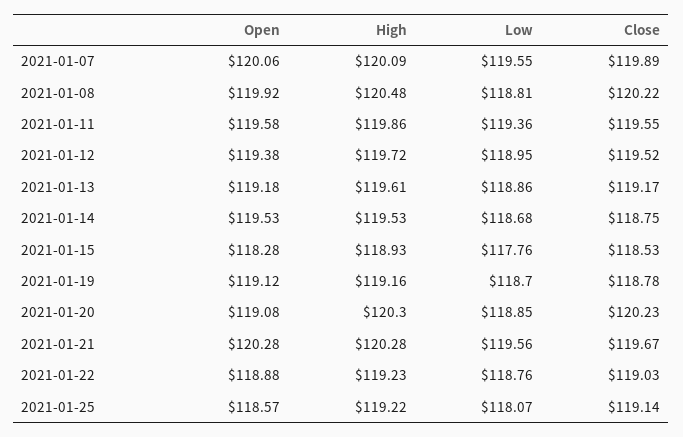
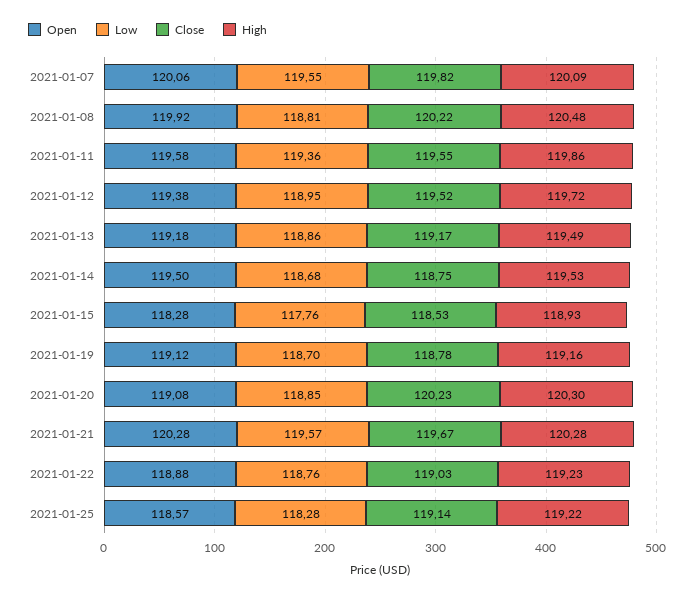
  {
    "Open": {
      "2021-01-07": 120.06,
      "2021-01-08": 119.92,
      "2021-01-11": 119.58,
      "2021-01-12": 119.38,
      "2021-01-13": 119.18,
-     "2021-01-14": 119.53,
+     "2021-01-14": 119.5,
      "2021-01-15": 118.28,
      "2021-01-19": 119.12,
      "2021-01-20": 119.08,
      "2021-01-21": 120.28,
      "2021-01-22": 118.88,
      "2021-01-25": 118.57
    },
    "High": {
      "2021-01-07": 120.09,
      "2021-01-08": 120.48,
      "2021-01-11": 119.86,
      "2021-01-12": 119.72,
-     "2021-01-13": 119.61,
+     "2021-01-13": 119.49,
      "2021-01-14": 119.53,
      "2021-01-15": 118.93,
      "2021-01-19": 119.16,
      "2021-01-20": 120.3,
      "2021-01-21": 120.28,
      "2021-01-22": 119.23,
      "2021-01-25": 119.22
    },
    "Low": {
      "2021-01-07": 119.55,
      "2021-01-08": 118.81,
      "2021-01-11": 119.36,
      "2021-01-12": 118.95,
      "2021-01-13": 118.86,
      "2021-01-14": 118.68,
      "2021-01-15": 117.76,
      "2021-01-19": 118.7,
      "2021-01-20": 118.85,
-     "2021-01-21": 119.56,
+     "2021-01-21": 119.57,
      "2021-01-22": 118.76,
-     "2021-01-25": 118.07
+     "2021-01-25": 118.28
    },
    "Close": {
-     "2021-01-07": 119.89,
+     "2021-01-07": 119.82,
      "2021-01-08": 120.22,
      "2021-01-11": 119.55,
      "2021-01-12": 119.52,
      "2021-01-13": 119.17,
      "2021-01-14": 118.75,
      "2021-01-15": 118.53,
      "2021-01-19": 118.78,
      "2021-01-20": 120.23,
      "2021-01-21": 119.67,
      "2021-01-22": 119.03,
      "2021-01-25": 119.14
    }
  }

